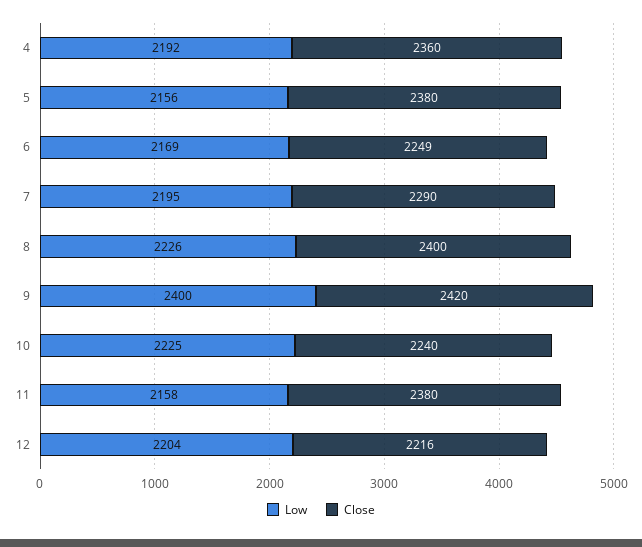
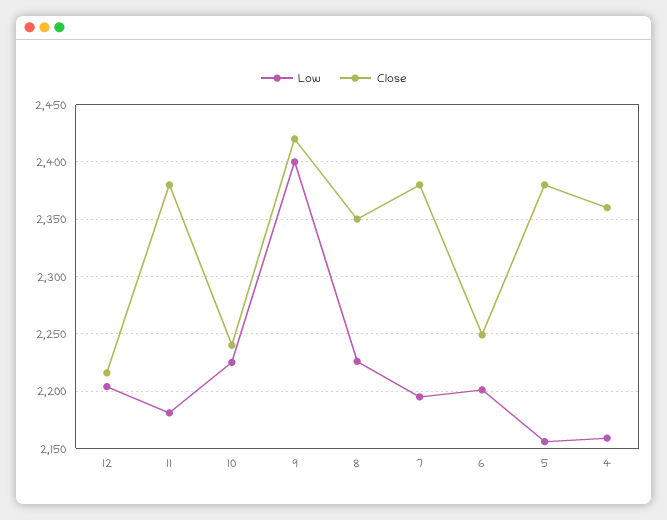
  {
    "Low": {
-     "4": 2192,
+     "4": 2160,
      "5": 2156,
-     "6": 2169,
+     "6": 2200,
      "7": 2195,
      "8": 2226,
      "9": 2400,
      "10": 2225,
-     "11": 2158,
+     "11": 2180,
      "12": 2204
    },
    "Close": {
      "4": 2360,
      "5": 2380,
      "6": 2249,
-     "7": 2290,
+     "7": 2380,
-     "8": 2400,
+     "8": 2350,
      "9": 2420,
      "10": 2240,
      "11": 2380,
      "12": 2216
    }
  }

